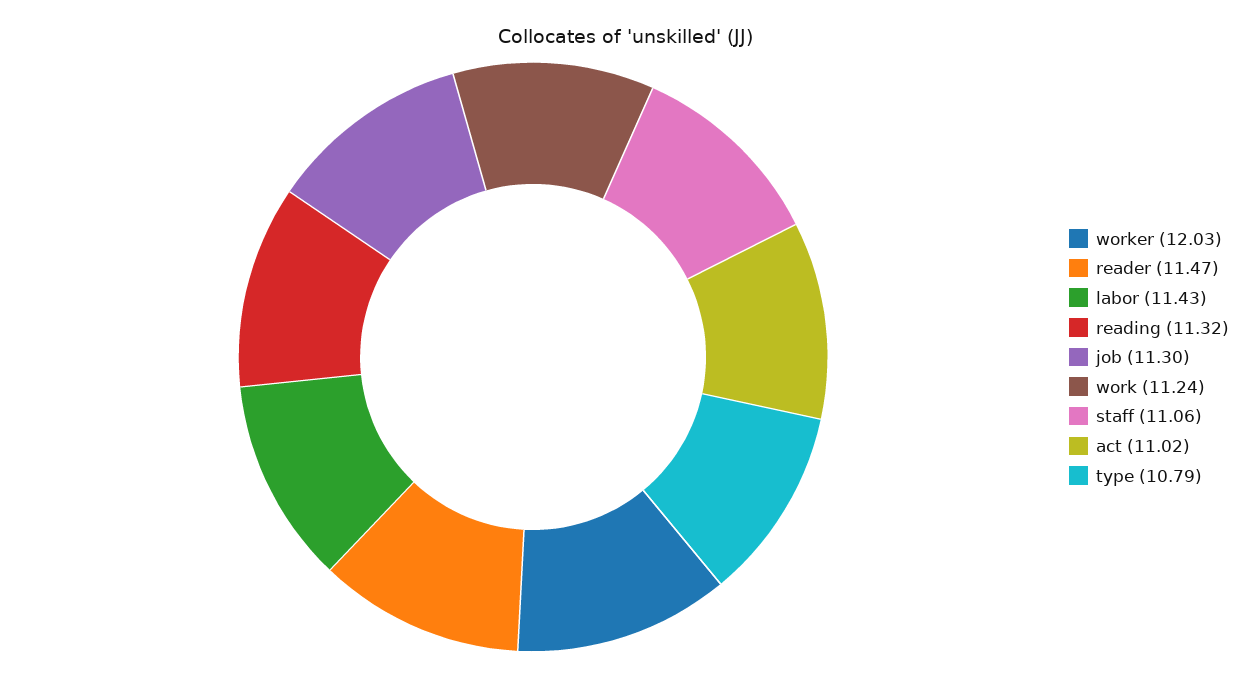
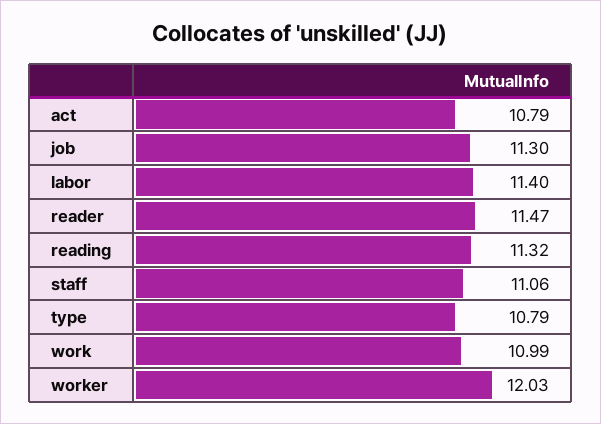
  {
    "worker": 12.03,
    "reader": 11.47,
-   "labor": 11.43,
+   "labor": 11.4,
    "reading": 11.32,
    "job": 11.3,
-   "work": 11.24,
+   "work": 10.99,
    "staff": 11.06,
-   "act": 11.02,
+   "act": 10.79,
    "type": 10.79
  }

